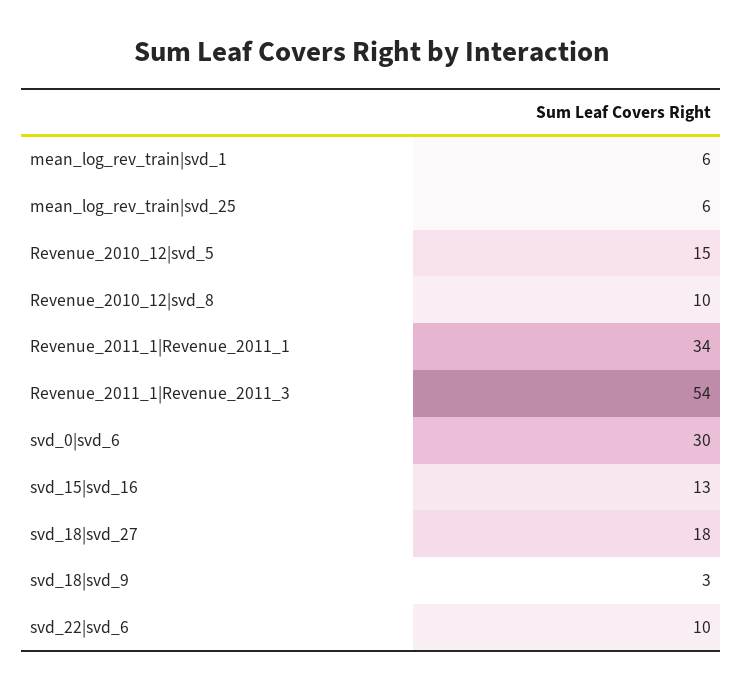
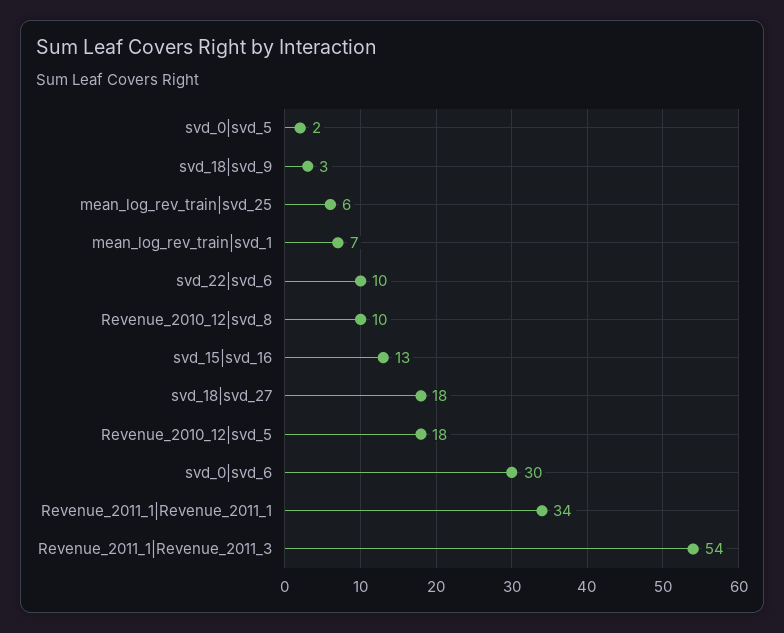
  {
-   "mean_log_rev_train|svd_1": 6,
+   "mean_log_rev_train|svd_1": 7,
    "mean_log_rev_train|svd_25": 6,
-   "Revenue_2010_12|svd_5": 15,
+   "Revenue_2010_12|svd_5": 18,
    "Revenue_2010_12|svd_8": 10,
    "Revenue_2011_1|Revenue_2011_1": 34,
    "Revenue_2011_1|Revenue_2011_3": 54,
    "svd_0|svd_6": 30,
    "svd_15|svd_16": 13,
    "svd_18|svd_27": 18,
    "svd_18|svd_9": 3,
-   "svd_22|svd_6": 10
+   "svd_22|svd_6": 10,
+   "svd_0|svd_5": 2
  }

